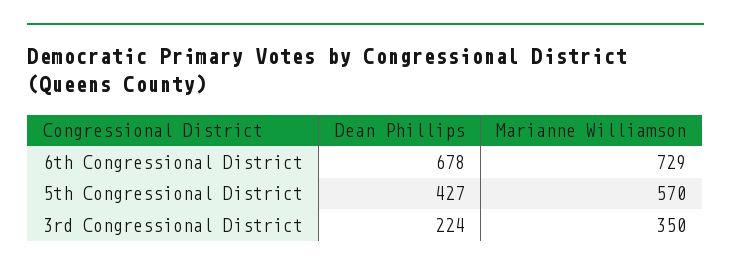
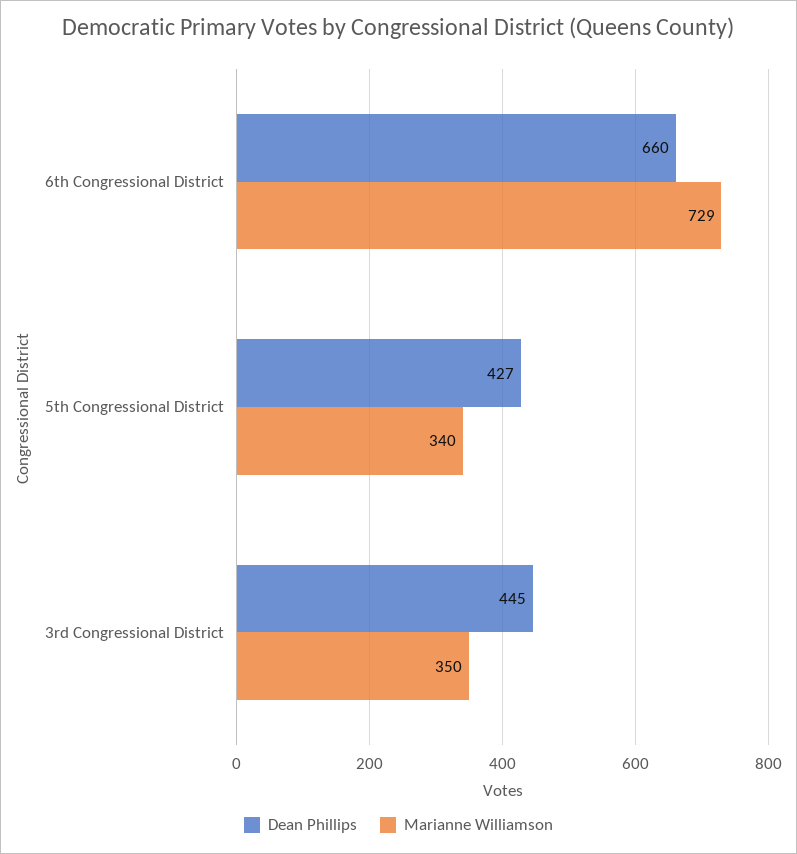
  {
    "Dean Phillips": {
-     "6th Congressional District": 678,
+     "6th Congressional District": 660,
      "5th Congressional District": 427,
-     "3rd Congressional District": 224
+     "3rd Congressional District": 445
    },
    "Marianne Williamson": {
      "6th Congressional District": 729,
-     "5th Congressional District": 570,
+     "5th Congressional District": 340,
      "3rd Congressional District": 350
    }
  }

